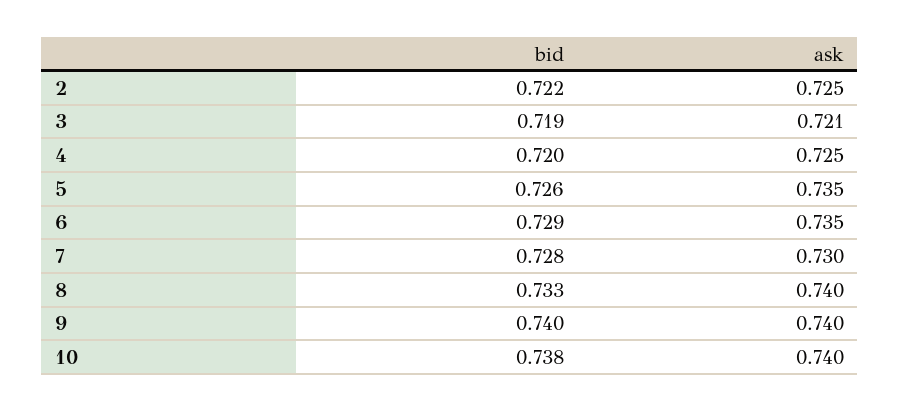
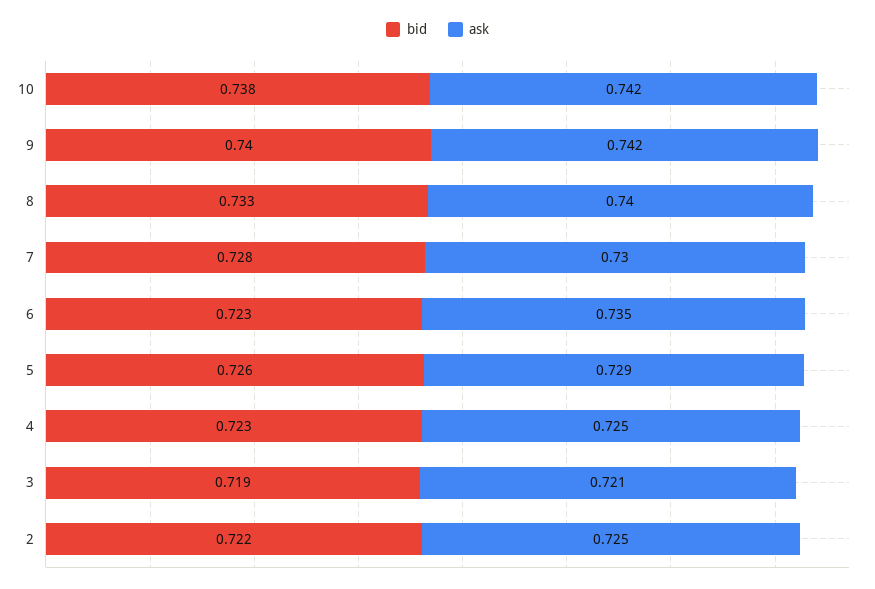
  {
    "bid": {
      "2": 0.722,
      "3": 0.719,
-     "4": 0.72,
+     "4": 0.723,
      "5": 0.726,
-     "6": 0.729,
+     "6": 0.723,
      "7": 0.728,
      "8": 0.733,
      "9": 0.74,
      "10": 0.738
    },
    "ask": {
      "2": 0.725,
      "3": 0.721,
      "4": 0.725,
-     "5": 0.735,
+     "5": 0.729,
      "6": 0.735,
      "7": 0.73,
      "8": 0.74,
-     "9": 0.74,
+     "9": 0.742,
-     "10": 0.74
+     "10": 0.742
    }
  }

